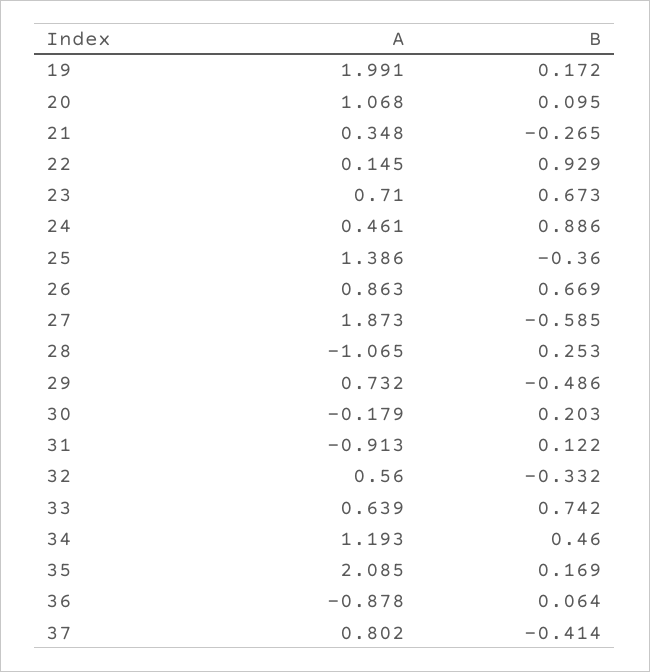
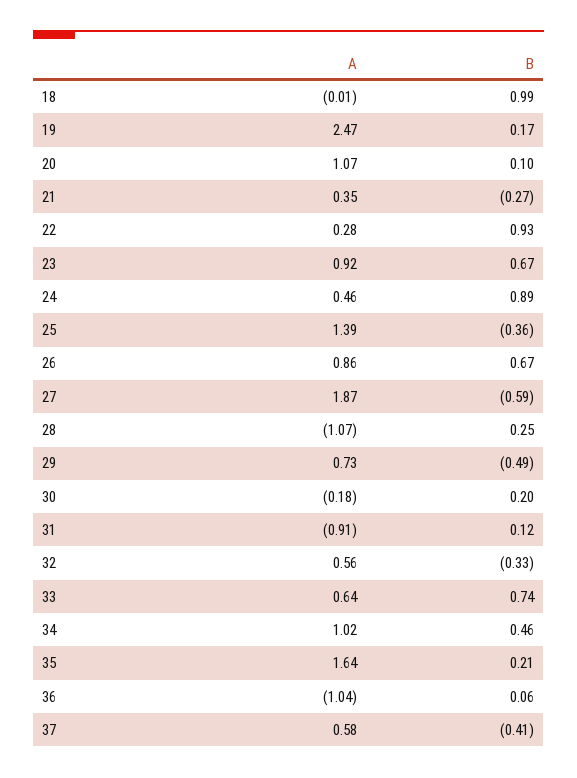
  {
    "A": {
-     "19": 1.991,
+     "19": 2.47,
      "20": 1.068,
      "21": 0.348,
-     "22": 0.145,
+     "22": 0.28,
-     "23": 0.71,
+     "23": 0.92,
      "24": 0.461,
      "25": 1.386,
      "26": 0.863,
      "27": 1.873,
      "28": -1.065,
      "29": 0.732,
      "30": -0.179,
      "31": -0.913,
      "32": 0.56,
      "33": 0.639,
-     "34": 1.193,
+     "34": 1.02,
-     "35": 2.085,
+     "35": 1.64,
-     "36": -0.878,
+     "36": -1.04,
-     "37": 0.802
+     "37": 0.58,
+     "18": -0.01
    },
    "B": {
      "19": 0.172,
      "20": 0.095,
      "21": -0.265,
      "22": 0.929,
      "23": 0.673,
      "24": 0.886,
      "25": -0.36,
      "26": 0.669,
      "27": -0.585,
      "28": 0.253,
      "29": -0.486,
      "30": 0.203,
      "31": 0.122,
      "32": -0.332,
      "33": 0.742,
      "34": 0.46,
-     "35": 0.169,
+     "35": 0.21,
      "36": 0.064,
-     "37": -0.414
+     "37": -0.414,
+     "18": 0.99
    }
  }

